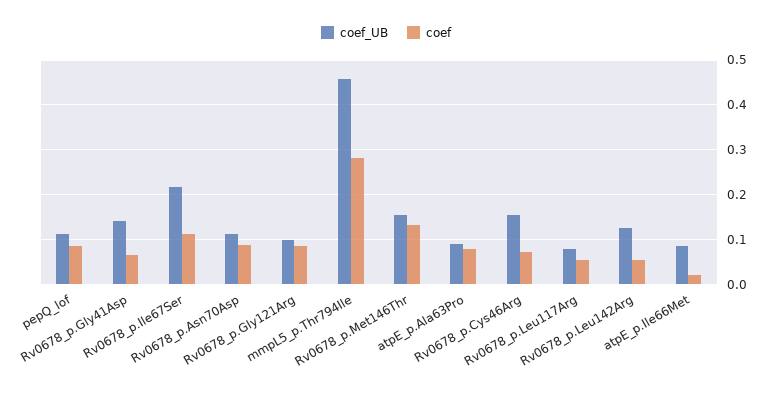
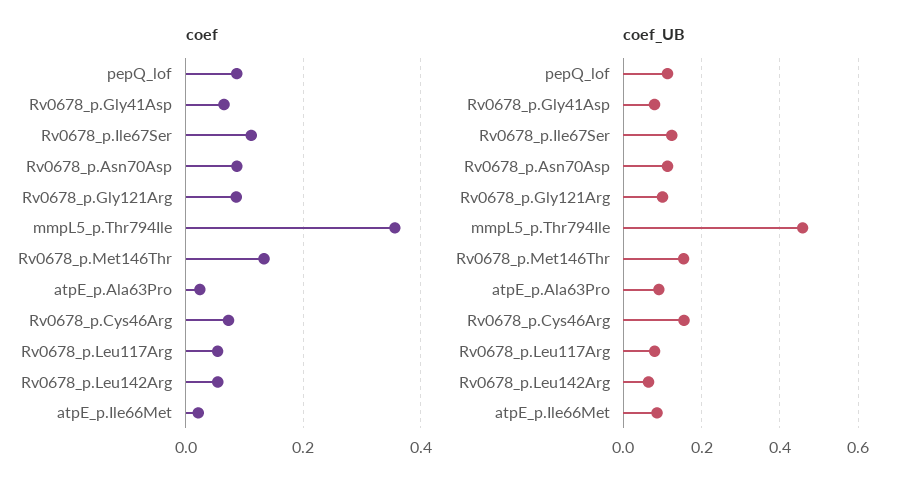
  {
    "coef_UB": {
      "pepQ_lof": 0.12,
-     "Rv0678_p.Gly41Asp": 0.14,
+     "Rv0678_p.Gly41Asp": 0.08,
-     "Rv0678_p.Ile67Ser": 0.22,
+     "Rv0678_p.Ile67Ser": 0.12,
      "Rv0678_p.Asn70Asp": 0.12,
      "Rv0678_p.Gly121Arg": 0.1,
      "mmpL5_p.Thr794Ile": 0.46,
      "Rv0678_p.Met146Thr": 0.16,
      "atpE_p.Ala63Pro": 0.1,
      "Rv0678_p.Cys46Arg": 0.16,
      "Rv0678_p.Leu117Arg": 0.08,
-     "Rv0678_p.Leu142Arg": 0.12,
+     "Rv0678_p.Leu142Arg": 0.06,
      "atpE_p.Ile66Met": 0.08
    },
    "coef": {
      "pepQ_lof": 0.08,
      "Rv0678_p.Gly41Asp": 0.06,
      "Rv0678_p.Ile67Ser": 0.12,
      "Rv0678_p.Asn70Asp": 0.08,
      "Rv0678_p.Gly121Arg": 0.08,
-     "mmpL5_p.Thr794Ile": 0.28,
+     "mmpL5_p.Thr794Ile": 0.36,
      "Rv0678_p.Met146Thr": 0.14,
-     "atpE_p.Ala63Pro": 0.08,
+     "atpE_p.Ala63Pro": 0.02,
      "Rv0678_p.Cys46Arg": 0.08,
      "Rv0678_p.Leu117Arg": 0.06,
      "Rv0678_p.Leu142Arg": 0.06,
      "atpE_p.Ile66Met": 0.02
    }
  }

